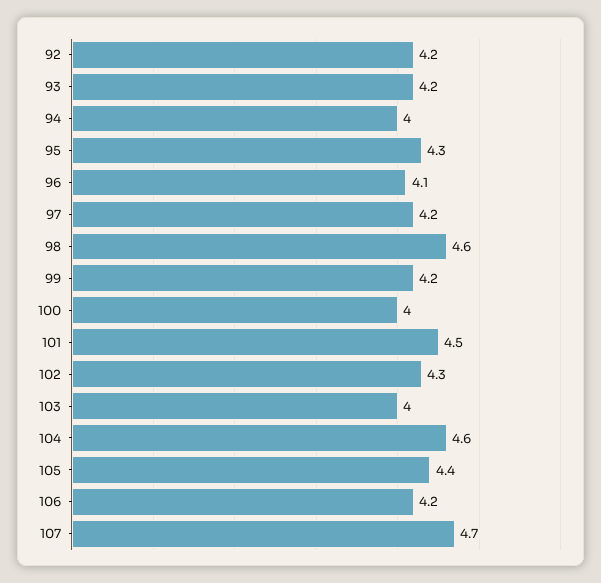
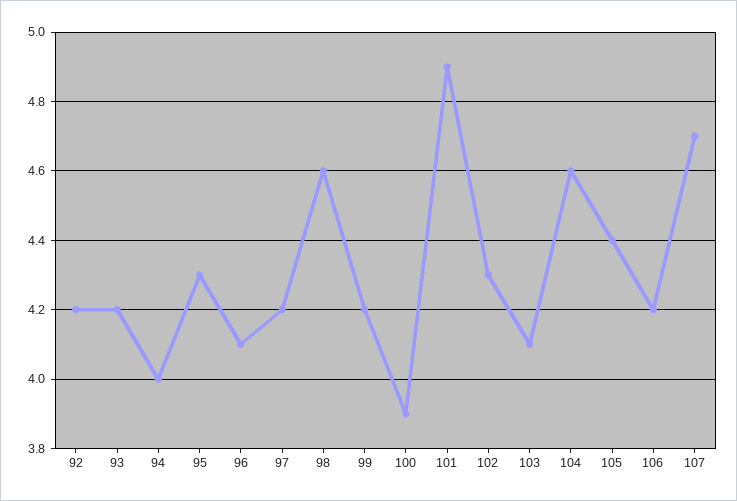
  {
    "92": 4.2,
    "93": 4.2,
    "94": 4,
    "95": 4.3,
    "96": 4.1,
    "97": 4.2,
    "98": 4.6,
    "99": 4.2,
-   "100": 4,
+   "100": 3.9,
-   "101": 4.5,
+   "101": 4.9,
    "102": 4.3,
-   "103": 4,
+   "103": 4.1,
    "104": 4.6,
    "105": 4.4,
    "106": 4.2,
    "107": 4.7
  }

